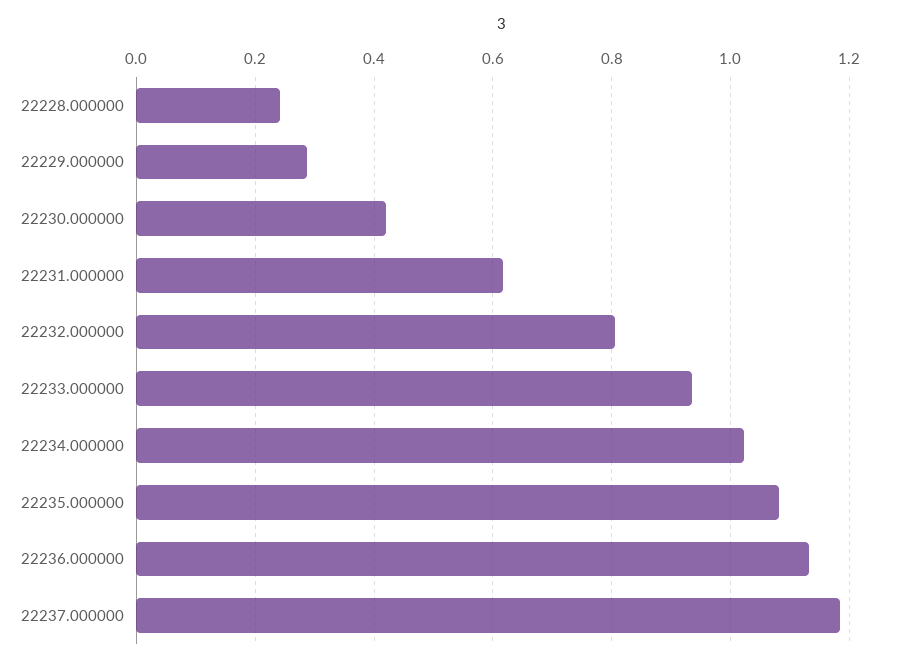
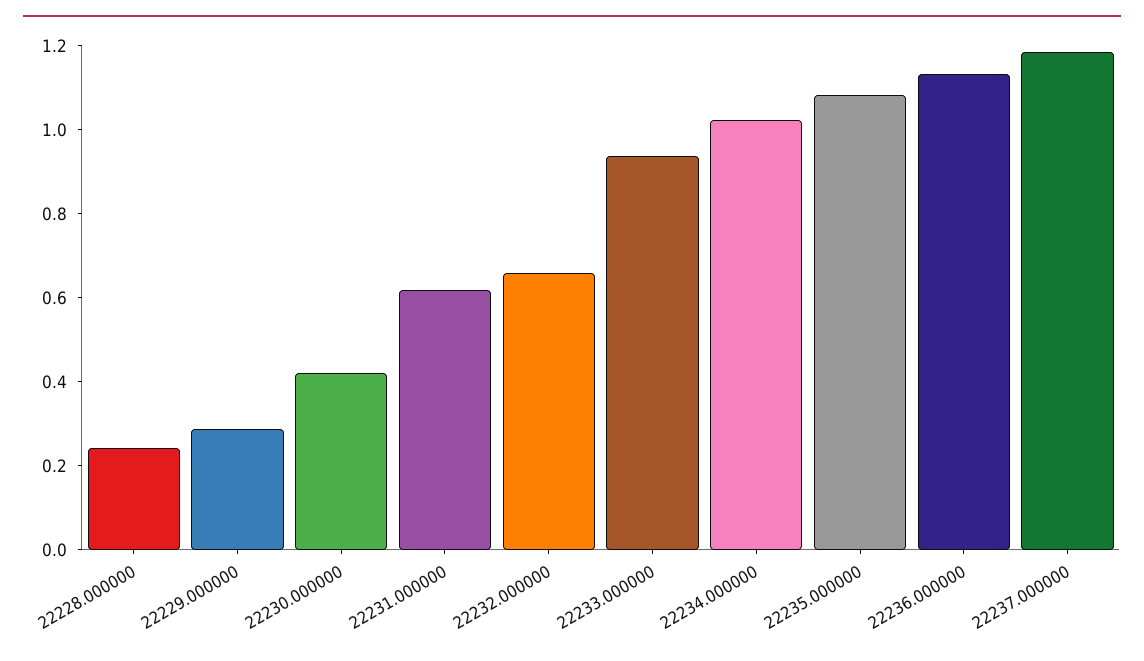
  {
    "22228.000000": 0.24,
    "22229.000000": 0.28,
    "22230.000000": 0.42,
    "22231.000000": 0.62,
-   "22232.000000": 0.8,
+   "22232.000000": 0.65,
    "22233.000000": 0.94,
    "22234.000000": 1.02,
    "22235.000000": 1.08,
    "22236.000000": 1.14,
    "22237.000000": 1.18
  }

